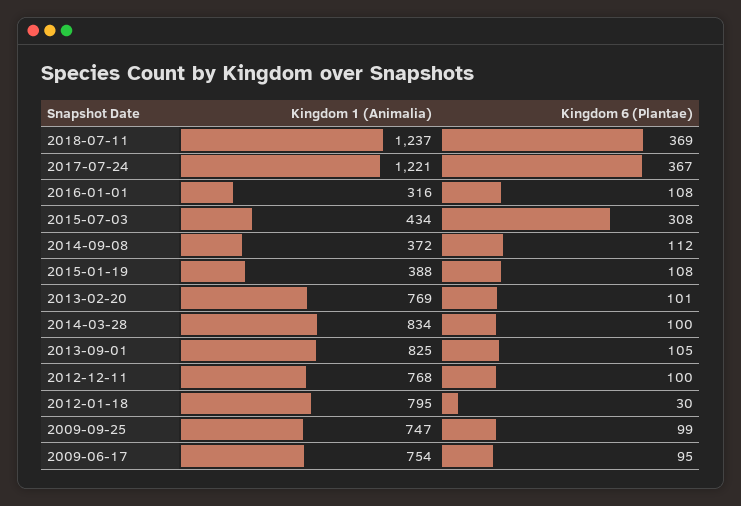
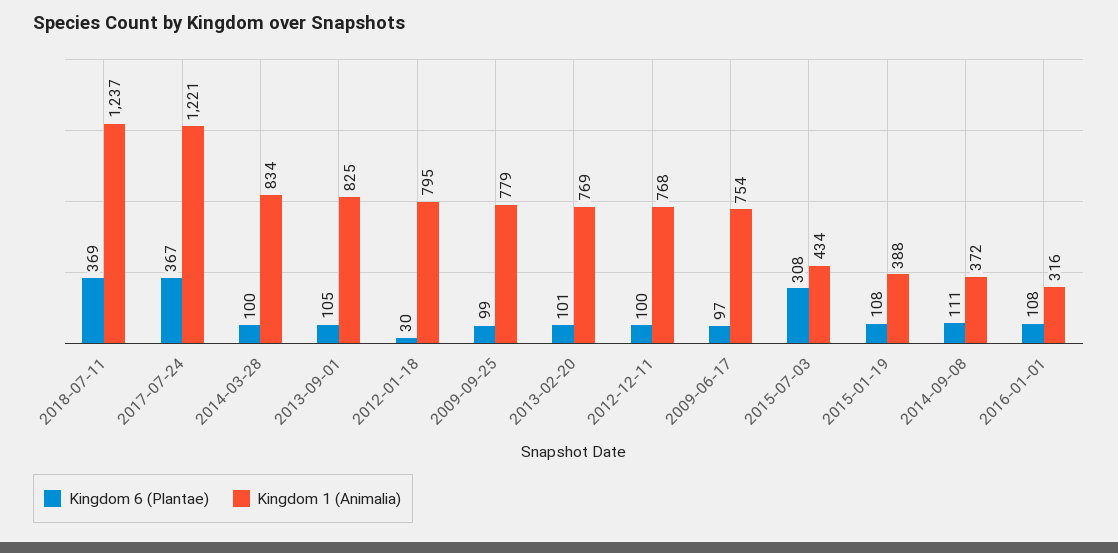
  {
    "Kingdom 1 (Animalia)": {
      "2018-07-11": 1237,
      "2017-07-24": 1221,
      "2016-01-01": 316,
      "2015-07-03": 434,
      "2014-09-08": 372,
      "2015-01-19": 388,
      "2013-02-20": 769,
      "2014-03-28": 834,
      "2013-09-01": 825,
      "2012-12-11": 768,
      "2012-01-18": 795,
-     "2009-09-25": 747,
+     "2009-09-25": 779,
      "2009-06-17": 754
    },
    "Kingdom 6 (Plantae)": {
      "2018-07-11": 369,
      "2017-07-24": 367,
      "2016-01-01": 108,
      "2015-07-03": 308,
-     "2014-09-08": 112,
+     "2014-09-08": 111,
      "2015-01-19": 108,
      "2013-02-20": 101,
      "2014-03-28": 100,
      "2013-09-01": 105,
      "2012-12-11": 100,
      "2012-01-18": 30,
      "2009-09-25": 99,
-     "2009-06-17": 95
+     "2009-06-17": 97
    }
  }

